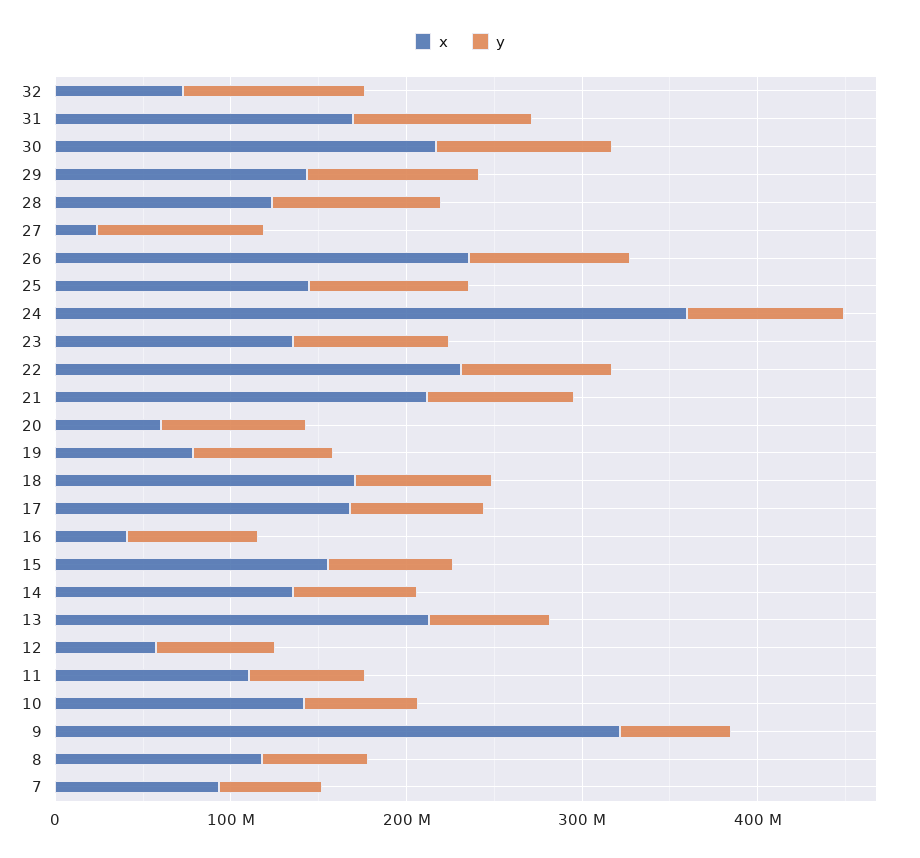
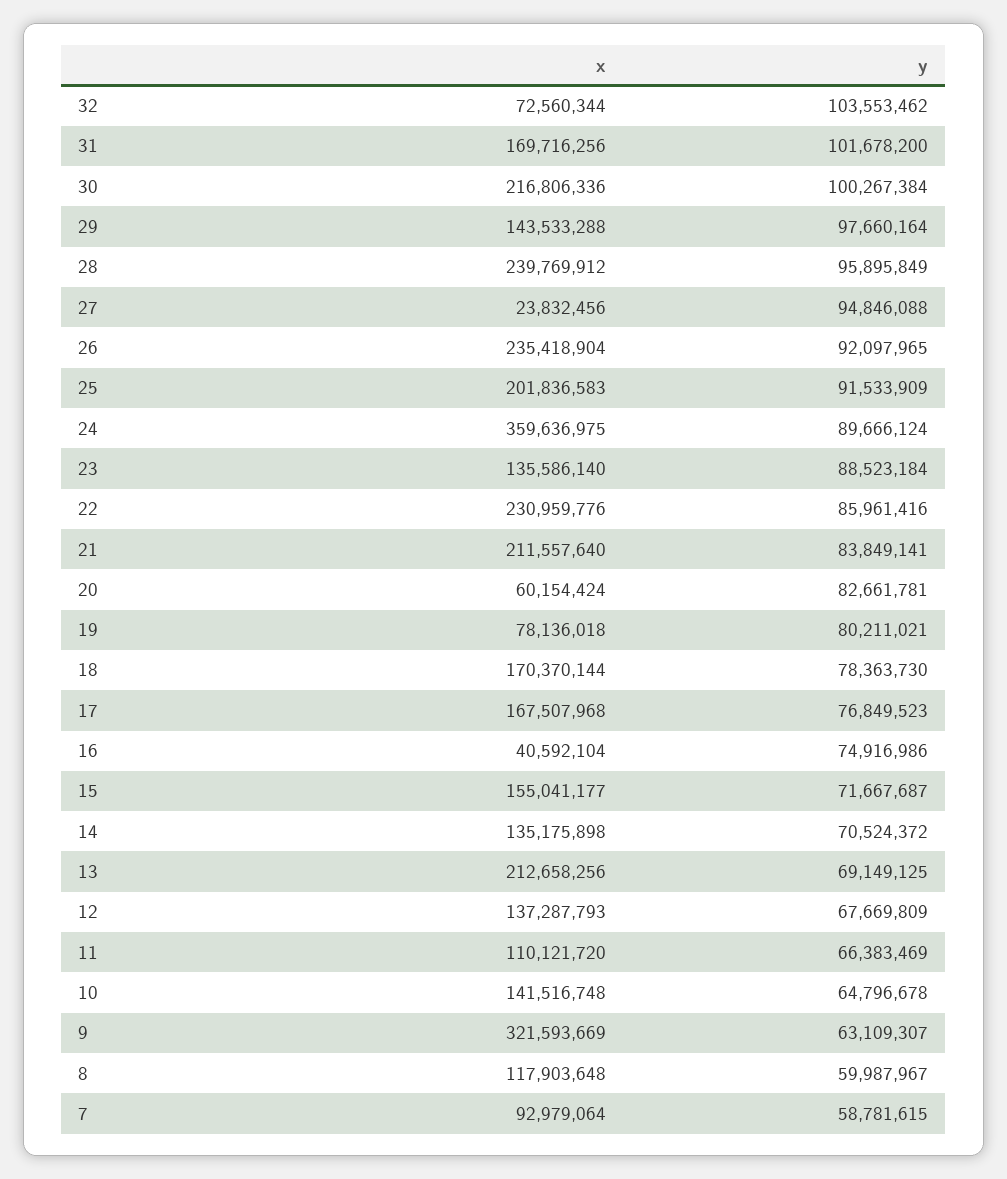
  {
    "x": {
      "32": 72560344,
      "31": 169716256,
      "30": 216806336,
      "29": 143533288,
-     "28": 120000000,
+     "28": 239769912,
      "27": 23832456,
      "26": 235418904,
-     "25": 140000000,
+     "25": 201836583,
      "24": 359636975,
      "23": 135586140,
      "22": 230959776,
      "21": 211557640,
      "20": 60154424,
      "19": 78136018,
      "18": 170370144,
      "17": 167507968,
      "16": 40592104,
      "15": 155041177,
      "14": 135175898,
      "13": 212658256,
-     "12": 60000000,
+     "12": 137287793,
      "11": 110121720,
      "10": 141516748,
      "9": 321593669,
      "8": 117903648,
      "7": 92979064
    },
    "y": {
      "32": 103553462,
      "31": 101678200,
      "30": 100267384,
      "29": 97660164,
      "28": 95895849,
      "27": 94846088,
      "26": 92097965,
      "25": 91533909,
      "24": 89666124,
      "23": 88523184,
      "22": 85961416,
      "21": 83849141,
      "20": 82661781,
      "19": 80211021,
      "18": 78363730,
      "17": 76849523,
      "16": 74916986,
      "15": 71667687,
      "14": 70524372,
      "13": 69149125,
      "12": 67669809,
      "11": 66383469,
      "10": 64796678,
      "9": 63109307,
      "8": 59987967,
      "7": 58781615
    }
  }

